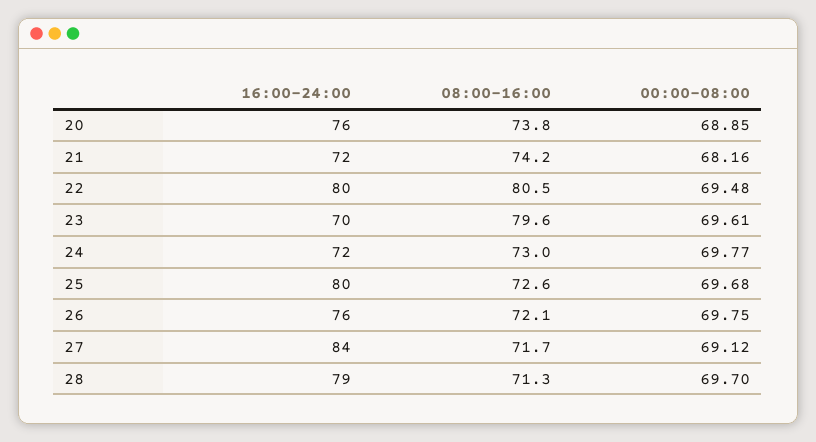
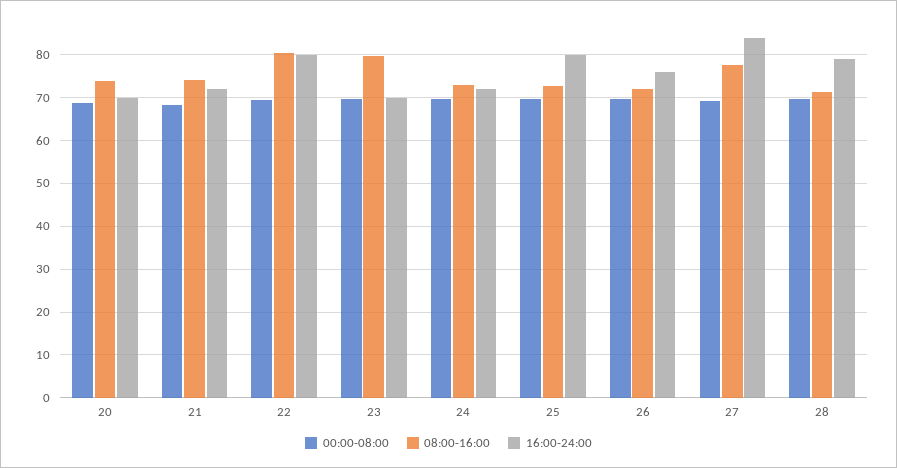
  {
    "16:00-24:00": {
-     "20": 76,
+     "20": 70,
      "21": 72,
      "22": 80,
      "23": 70,
      "24": 72,
      "25": 80,
      "26": 76,
      "27": 84,
      "28": 79
    },
    "08:00-16:00": {
      "20": 73.8,
      "21": 74.2,
      "22": 80.5,
      "23": 79.6,
      "24": 73,
      "25": 72.6,
      "26": 72.1,
-     "27": 71.7,
+     "27": 78,
      "28": 71.3
    },
    "00:00-08:00": {
      "20": 68.85,
      "21": 68.16,
      "22": 69.48,
      "23": 69.61,
      "24": 69.77,
      "25": 69.68,
      "26": 69.75,
      "27": 69.12,
      "28": 69.7
    }
  }

